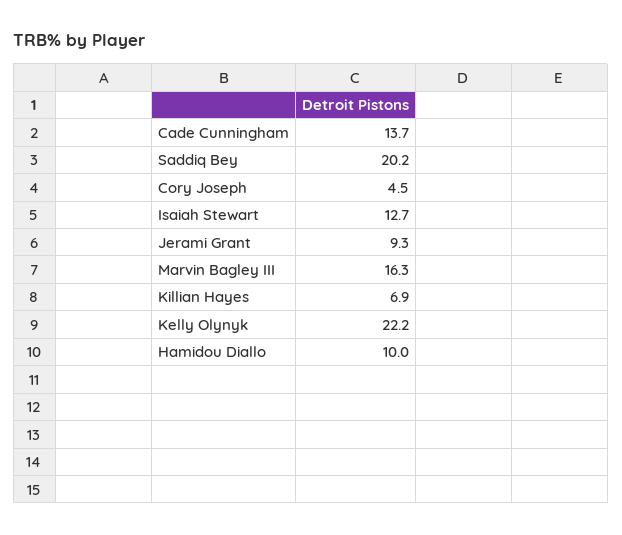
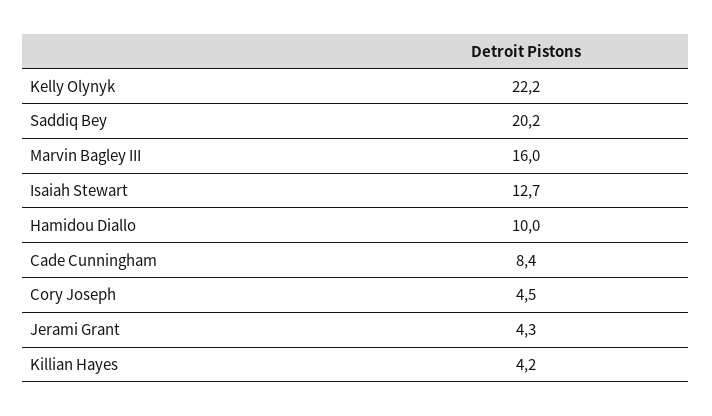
  {
-   "Cade Cunningham": 13.7,
+   "Cade Cunningham": 8.4,
    "Saddiq Bey": 20.2,
    "Cory Joseph": 4.5,
    "Isaiah Stewart": 12.7,
-   "Jerami Grant": 9.3,
+   "Jerami Grant": 4.3,
-   "Marvin Bagley III": 16.3,
+   "Marvin Bagley III": 16,
-   "Killian Hayes": 6.9,
+   "Killian Hayes": 4.2,
    "Kelly Olynyk": 22.2,
    "Hamidou Diallo": 10
  }

